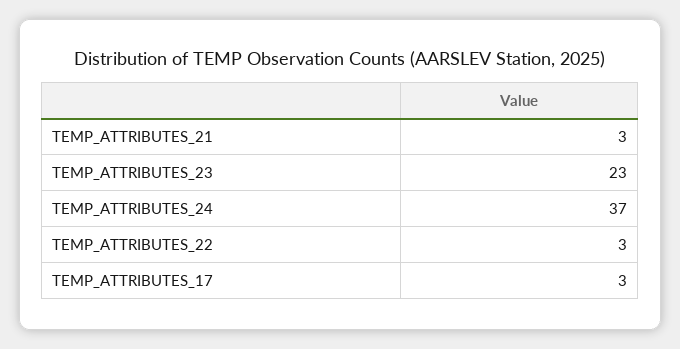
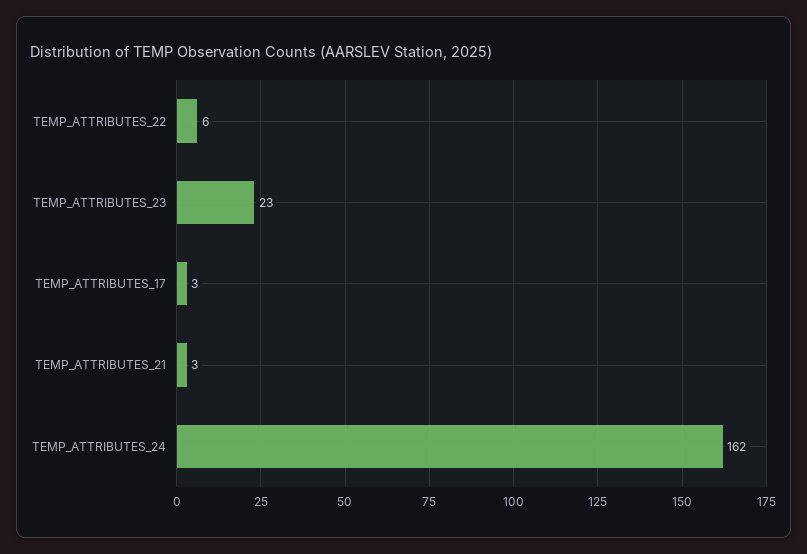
  {
    "TEMP_ATTRIBUTES_21": 3,
    "TEMP_ATTRIBUTES_23": 23,
-   "TEMP_ATTRIBUTES_24": 37,
+   "TEMP_ATTRIBUTES_24": 162,
-   "TEMP_ATTRIBUTES_22": 3,
+   "TEMP_ATTRIBUTES_22": 6,
    "TEMP_ATTRIBUTES_17": 3
  }

